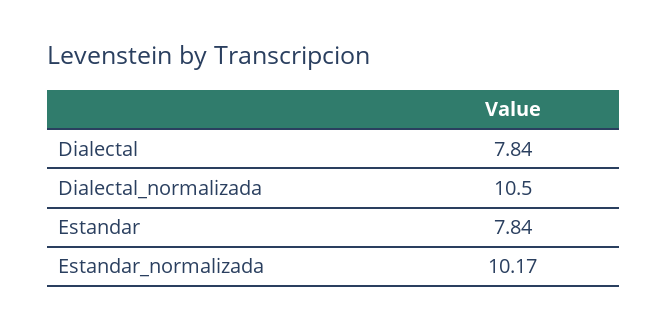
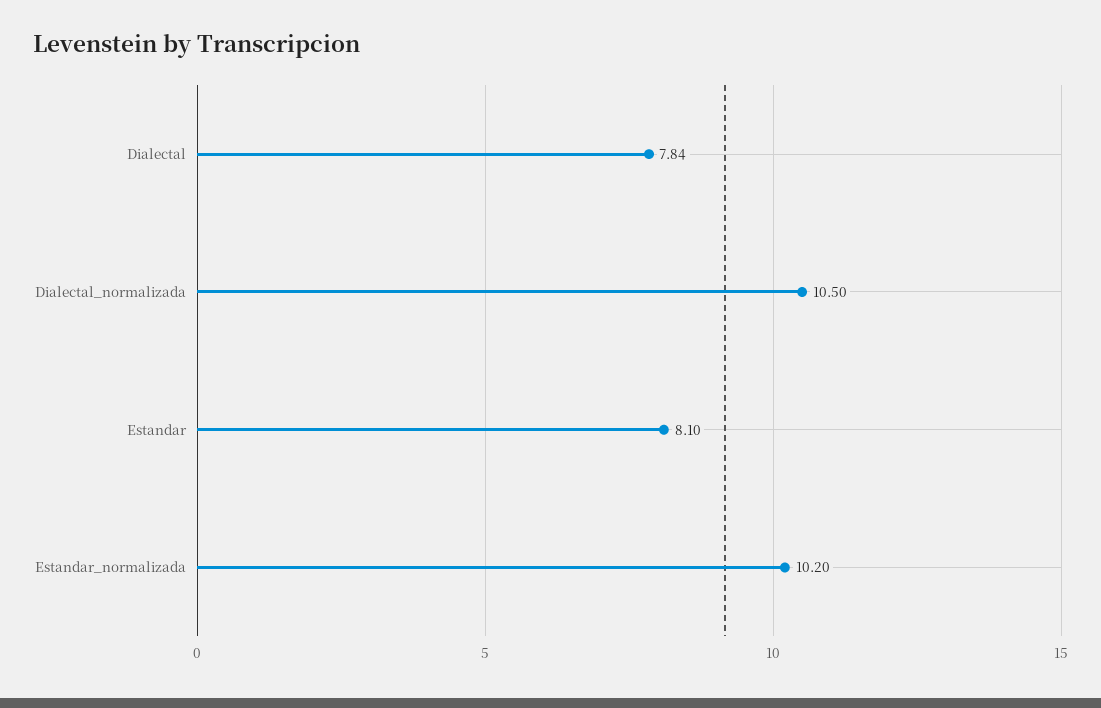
  {
    "Dialectal": 7.84,
    "Dialectal_normalizada": 10.5,
-   "Estandar": 7.84,
+   "Estandar": 8.1,
-   "Estandar_normalizada": 10.17
+   "Estandar_normalizada": 10.2
  }

